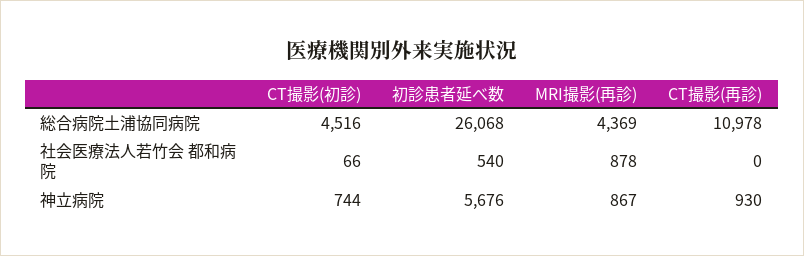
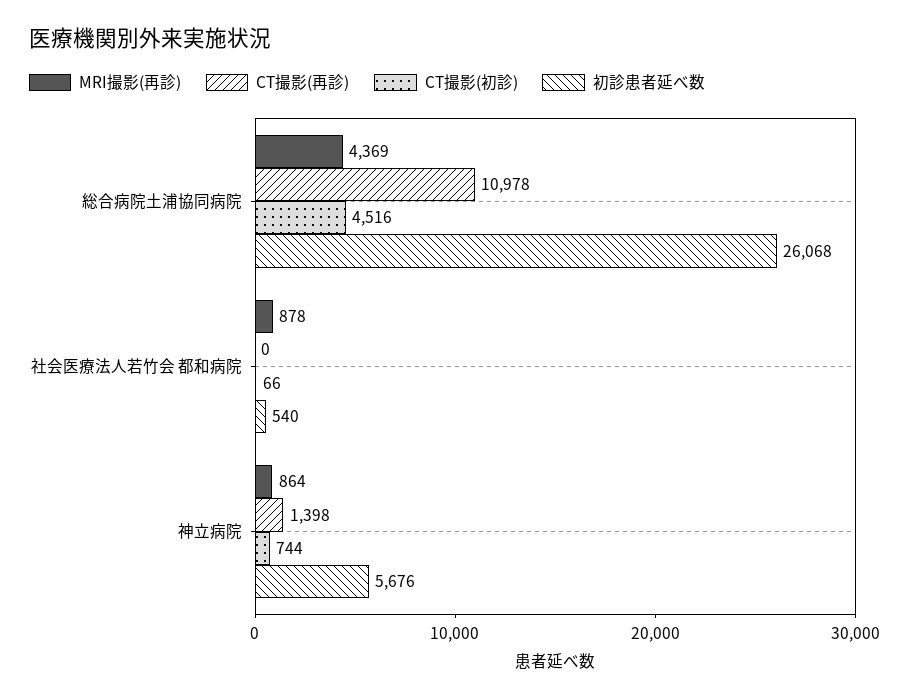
  {
    "CT撮影(初診)": {
      "総合病院土浦協同病院": 4516,
      "社会医療法人若竹会 都和病院": 66,
      "神立病院": 744
    },
    "初診患者延べ数": {
      "総合病院土浦協同病院": 26068,
      "社会医療法人若竹会 都和病院": 540,
      "神立病院": 5676
    },
    "MRI撮影(再診)": {
      "総合病院土浦協同病院": 4369,
      "社会医療法人若竹会 都和病院": 878,
-     "神立病院": 867
+     "神立病院": 864
    },
    "CT撮影(再診)": {
      "総合病院土浦協同病院": 10978,
      "社会医療法人若竹会 都和病院": 0,
-     "神立病院": 930
+     "神立病院": 1398
    }
  }

